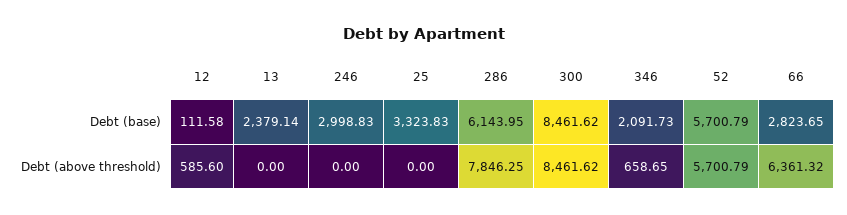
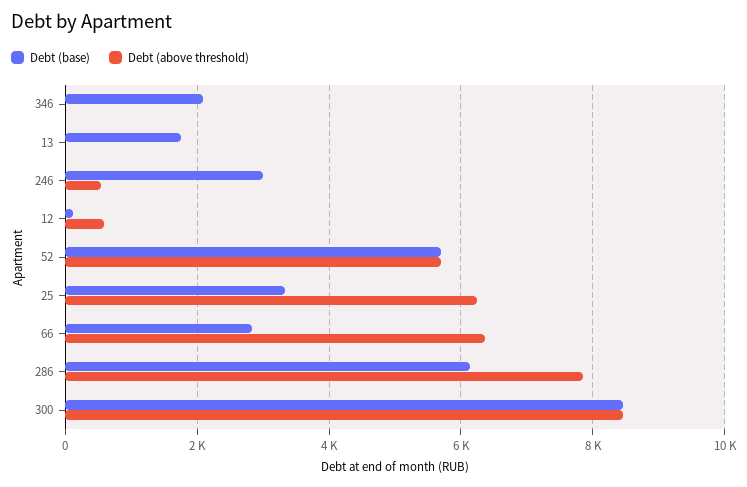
  {
    "Debt (base)": {
      "12": 111.58,
-     "13": 2379.14,
+     "13": 1800,
      "246": 2998.83,
      "25": 3323.83,
      "286": 6143.95,
      "300": 8461.62,
      "346": 2091.73,
      "52": 5700.79,
      "66": 2823.65
    },
    "Debt (above threshold)": {
      "12": 585.6,
      "13": 0,
-     "246": 0,
+     "246": 600,
-     "25": 0,
+     "25": 6200,
      "286": 7846.25,
      "300": 8461.62,
-     "346": 658.65,
+     "346": 0,
      "52": 5700.79,
      "66": 6361.32
    }
  }

